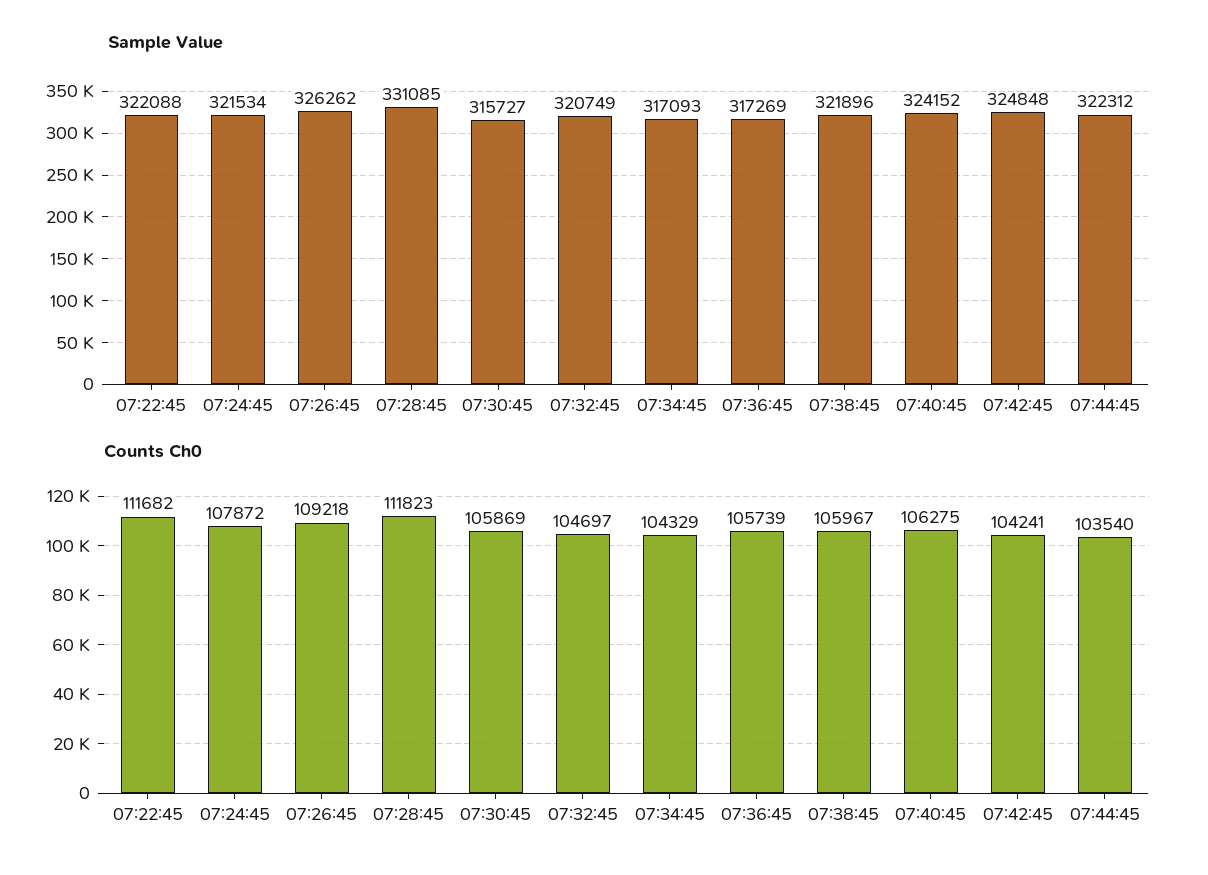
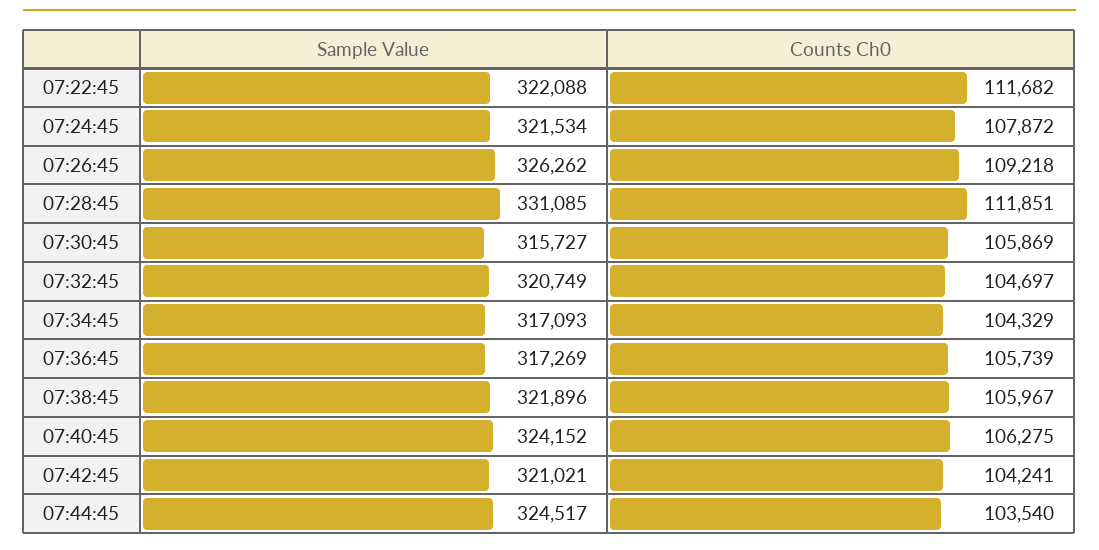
  {
    "Sample Value": {
      "07:22:45": 322088,
      "07:24:45": 321534,
      "07:26:45": 326262,
      "07:28:45": 331085,
      "07:30:45": 315727,
      "07:32:45": 320749,
      "07:34:45": 317093,
      "07:36:45": 317269,
      "07:38:45": 321896,
      "07:40:45": 324152,
-     "07:42:45": 324848,
+     "07:42:45": 321021,
-     "07:44:45": 322312
+     "07:44:45": 324517
    },
    "Counts Ch0": {
      "07:22:45": 111682,
      "07:24:45": 107872,
      "07:26:45": 109218,
-     "07:28:45": 111823,
+     "07:28:45": 111851,
      "07:30:45": 105869,
      "07:32:45": 104697,
      "07:34:45": 104329,
      "07:36:45": 105739,
      "07:38:45": 105967,
      "07:40:45": 106275,
      "07:42:45": 104241,
      "07:44:45": 103540
    }
  }

